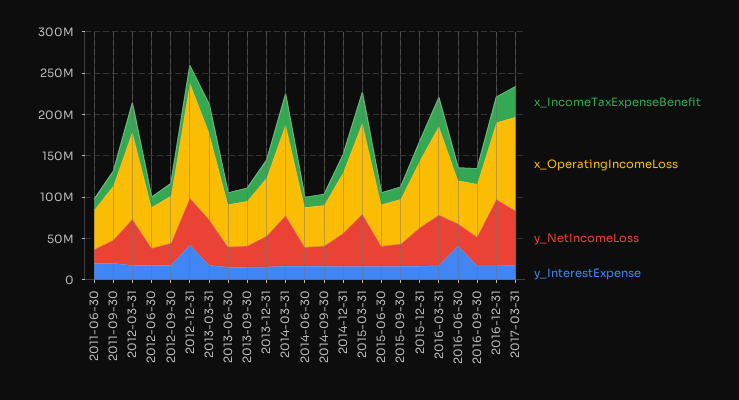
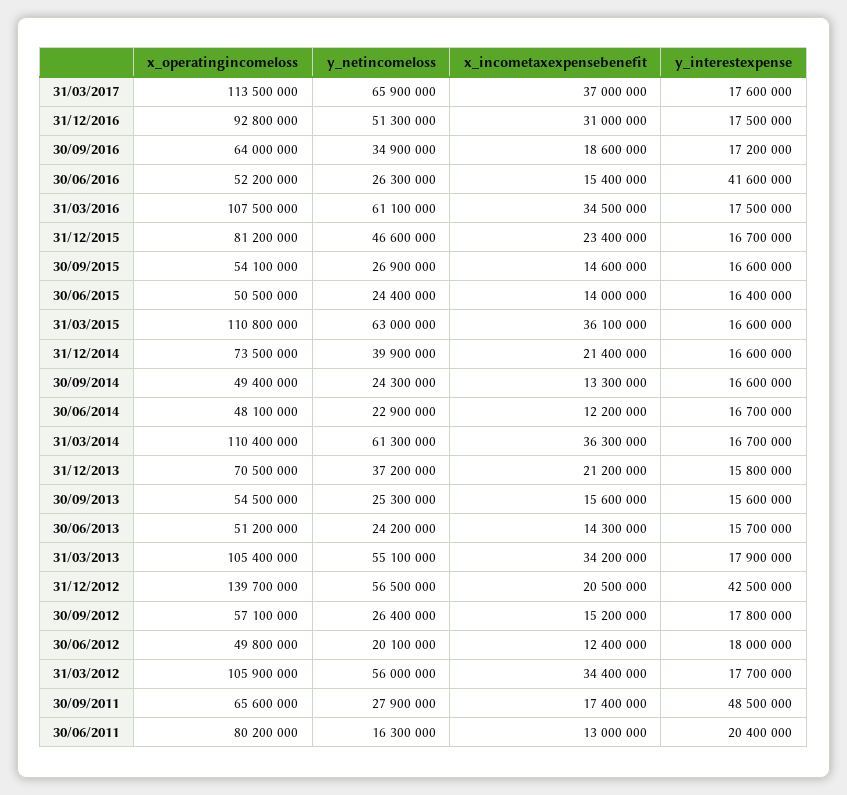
  {
    "x_IncomeTaxExpenseBenefit": {
      "2011-06-30": 13000000,
      "2011-09-30": 17400000,
      "2012-03-31": 34400000,
      "2012-06-30": 12400000,
      "2012-09-30": 15200000,
      "2012-12-31": 20500000,
      "2013-03-31": 34200000,
      "2013-06-30": 14300000,
      "2013-09-30": 15600000,
      "2013-12-31": 21200000,
      "2014-03-31": 36300000,
      "2014-06-30": 12200000,
      "2014-09-30": 13300000,
      "2014-12-31": 21400000,
      "2015-03-31": 36100000,
      "2015-06-30": 14000000,
      "2015-09-30": 14600000,
      "2015-12-31": 23400000,
      "2016-03-31": 34500000,
      "2016-06-30": 15400000,
      "2016-09-30": 18600000,
      "2016-12-31": 31000000,
      "2017-03-31": 37000000
    },
    "x_OperatingIncomeLoss": {
-     "2011-06-30": 50000000,
+     "2011-06-30": 80200000,
      "2011-09-30": 65600000,
      "2012-03-31": 105900000,
      "2012-06-30": 49800000,
      "2012-09-30": 57100000,
      "2012-12-31": 139700000,
      "2013-03-31": 105400000,
      "2013-06-30": 51200000,
      "2013-09-30": 54500000,
      "2013-12-31": 70500000,
      "2014-03-31": 110400000,
      "2014-06-30": 48100000,
      "2014-09-30": 49400000,
      "2014-12-31": 73500000,
      "2015-03-31": 110800000,
      "2015-06-30": 50500000,
      "2015-09-30": 54100000,
      "2015-12-31": 81200000,
      "2016-03-31": 107500000,
      "2016-06-30": 52200000,
      "2016-09-30": 64000000,
      "2016-12-31": 92800000,
      "2017-03-31": 113500000
    },
    "y_NetIncomeLoss": {
      "2011-06-30": 16300000,
      "2011-09-30": 27900000,
      "2012-03-31": 56000000,
      "2012-06-30": 20100000,
      "2012-09-30": 26400000,
      "2012-12-31": 56500000,
      "2013-03-31": 55100000,
      "2013-06-30": 24200000,
      "2013-09-30": 25300000,
      "2013-12-31": 37200000,
      "2014-03-31": 61300000,
      "2014-06-30": 22900000,
      "2014-09-30": 24300000,
      "2014-12-31": 39900000,
      "2015-03-31": 63000000,
      "2015-06-30": 24400000,
      "2015-09-30": 26900000,
      "2015-12-31": 46600000,
      "2016-03-31": 61100000,
      "2016-06-30": 26300000,
      "2016-09-30": 34900000,
-     "2016-12-31": 80000000,
+     "2016-12-31": 51300000,
      "2017-03-31": 65900000
    },
    "y_InterestExpense": {
      "2011-06-30": 20400000,
-     "2011-09-30": 20000000,
+     "2011-09-30": 48500000,
      "2012-03-31": 17700000,
      "2012-06-30": 18000000,
      "2012-09-30": 17800000,
      "2012-12-31": 42500000,
      "2013-03-31": 17900000,
      "2013-06-30": 15700000,
      "2013-09-30": 15600000,
      "2013-12-31": 15800000,
      "2014-03-31": 16700000,
      "2014-06-30": 16700000,
      "2014-09-30": 16600000,
      "2014-12-31": 16600000,
      "2015-03-31": 16600000,
      "2015-06-30": 16400000,
      "2015-09-30": 16600000,
      "2015-12-31": 16700000,
      "2016-03-31": 17500000,
      "2016-06-30": 41600000,
      "2016-09-30": 17200000,
      "2016-12-31": 17500000,
      "2017-03-31": 17600000
    }
  }

